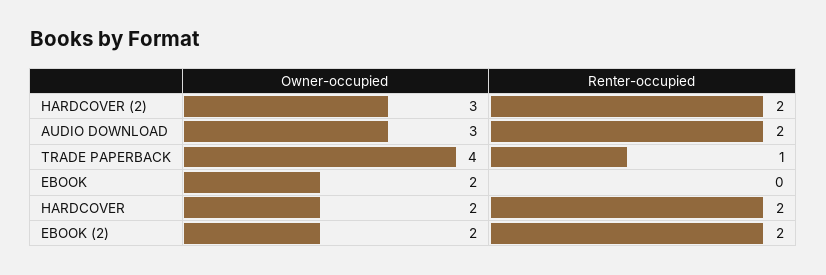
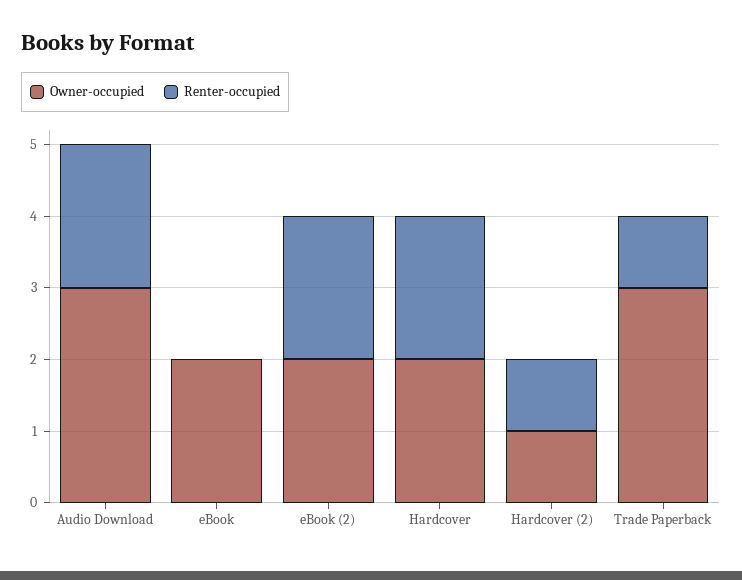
  {
    "Owner-occupied": {
-     "HARDCOVER (2)": 3,
+     "HARDCOVER (2)": 1,
      "AUDIO DOWNLOAD": 3,
-     "TRADE PAPERBACK": 4,
+     "TRADE PAPERBACK": 3,
      "EBOOK": 2,
      "HARDCOVER": 2,
      "EBOOK (2)": 2
    },
    "Renter-occupied": {
-     "HARDCOVER (2)": 2,
+     "HARDCOVER (2)": 1,
      "AUDIO DOWNLOAD": 2,
      "TRADE PAPERBACK": 1,
      "EBOOK": 0,
      "HARDCOVER": 2,
      "EBOOK (2)": 2
    }
  }

